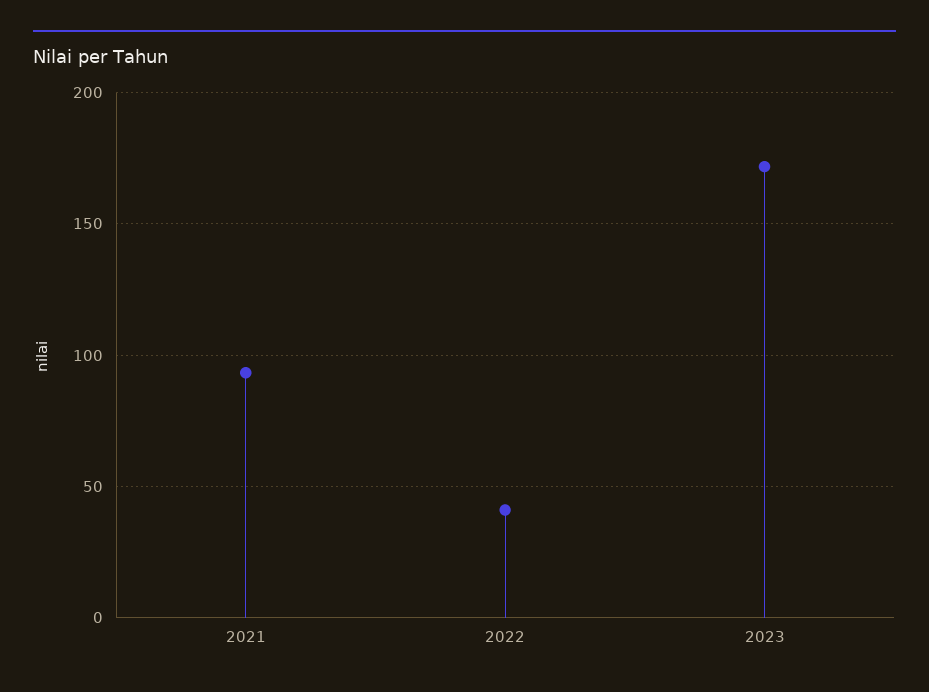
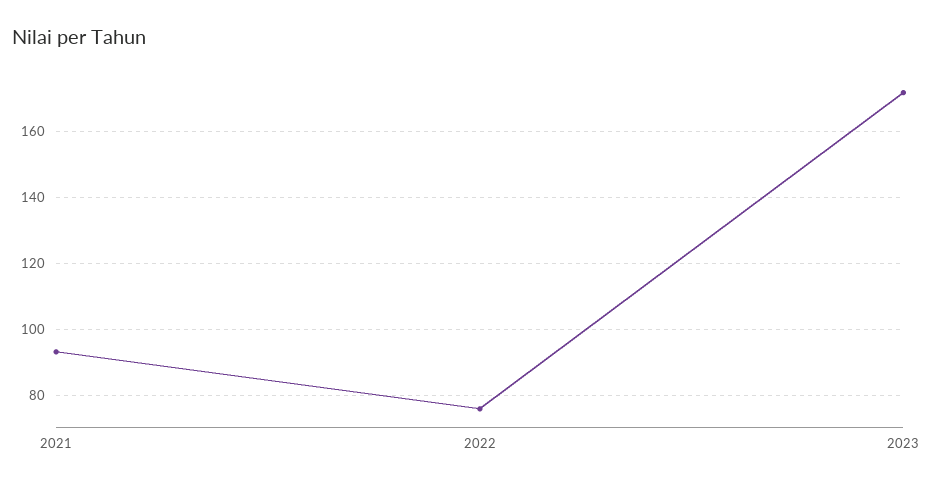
  {
    "2021": 94,
-   "2022": 40,
+   "2022": 76,
    "2023": 172
  }

